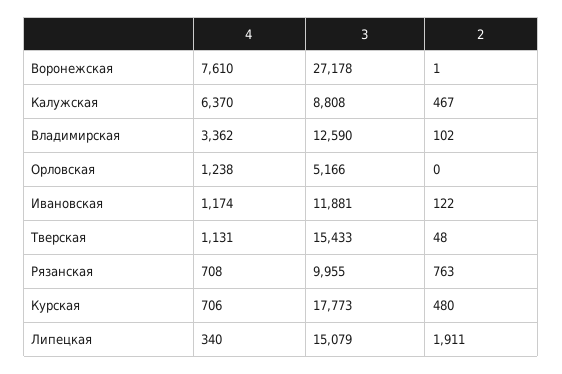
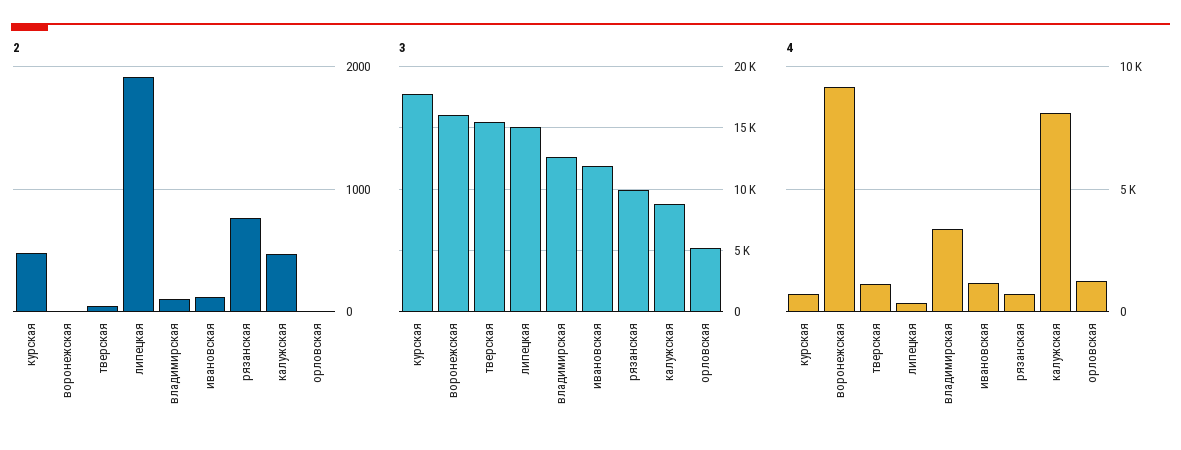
  {
    "4": {
-     "Воронежская": 7610,
+     "Воронежская": 9000,
-     "Калужская": 6370,
+     "Калужская": 8000,
      "Владимирская": 3362,
      "Орловская": 1238,
      "Ивановская": 1174,
      "Тверская": 1131,
      "Рязанская": 708,
      "Курская": 706,
      "Липецкая": 340
    },
    "3": {
-     "Воронежская": 27178,
+     "Воронежская": 16000,
      "Калужская": 8808,
      "Владимирская": 12590,
      "Орловская": 5166,
      "Ивановская": 11881,
      "Тверская": 15433,
      "Рязанская": 9955,
      "Курская": 17773,
      "Липецкая": 15079
    },
    "2": {
      "Воронежская": 1,
      "Калужская": 467,
      "Владимирская": 102,
      "Орловская": 0,
      "Ивановская": 122,
      "Тверская": 48,
      "Рязанская": 763,
      "Курская": 480,
      "Липецкая": 1911
    }
  }

